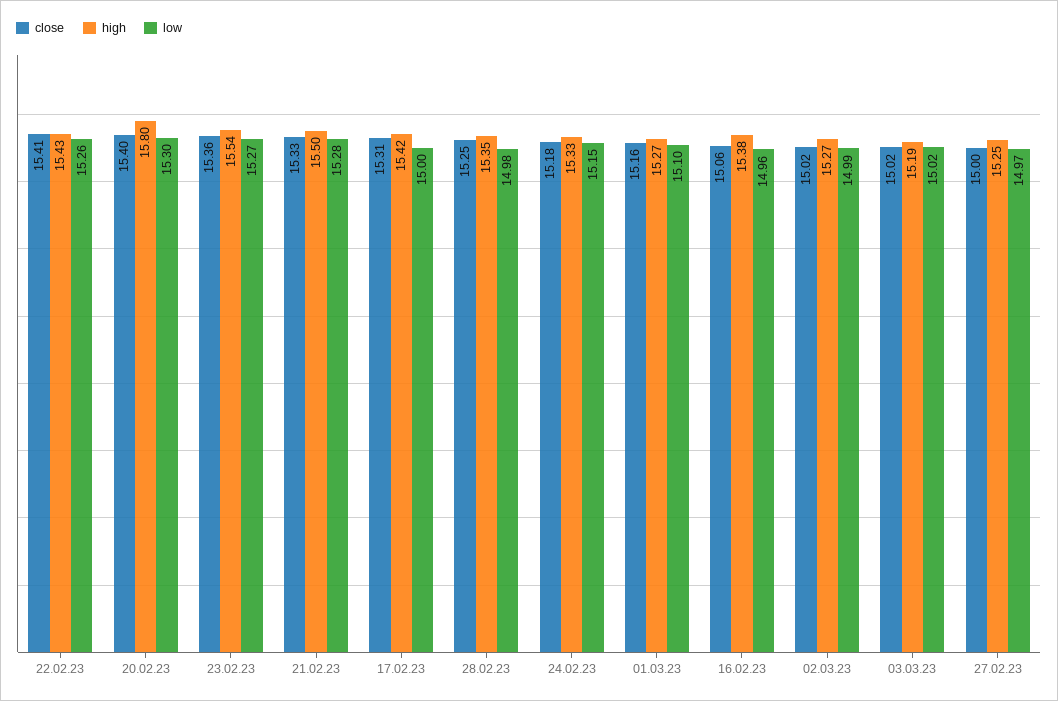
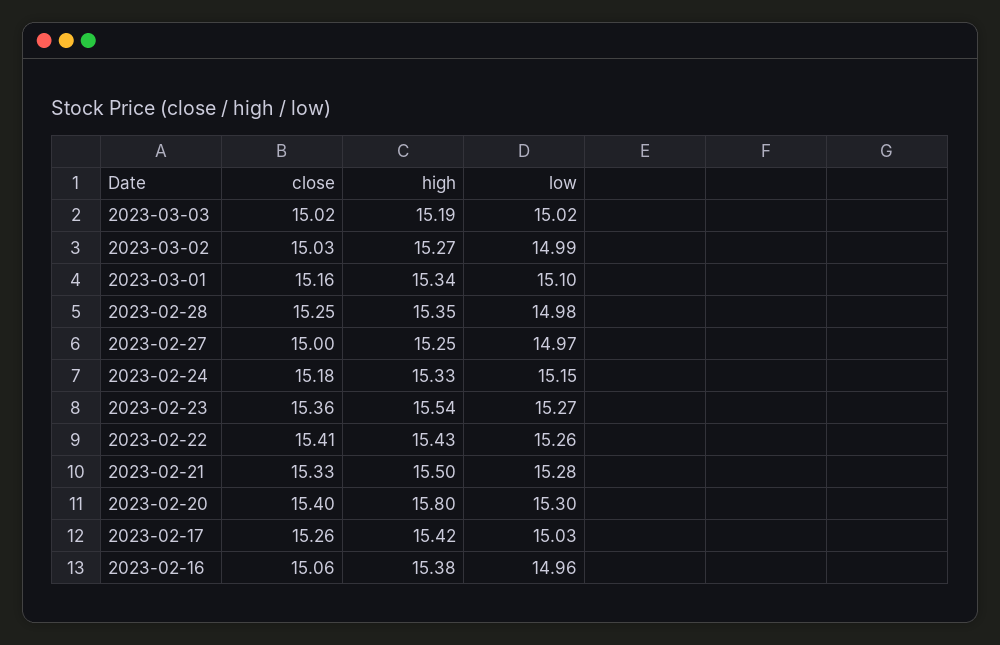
  {
    "close": {
      "22.02.23": 15.41,
      "20.02.23": 15.4,
      "23.02.23": 15.36,
      "21.02.23": 15.33,
-     "17.02.23": 15.31,
+     "17.02.23": 15.26,
      "28.02.23": 15.25,
      "24.02.23": 15.18,
      "01.03.23": 15.16,
      "16.02.23": 15.06,
-     "02.03.23": 15.02,
+     "02.03.23": 15.03,
      "03.03.23": 15.02,
      "27.02.23": 15
    },
    "high": {
      "22.02.23": 15.43,
      "20.02.23": 15.8,
      "23.02.23": 15.54,
      "21.02.23": 15.5,
      "17.02.23": 15.42,
      "28.02.23": 15.35,
      "24.02.23": 15.33,
-     "01.03.23": 15.27,
+     "01.03.23": 15.34,
      "16.02.23": 15.38,
      "02.03.23": 15.27,
      "03.03.23": 15.19,
      "27.02.23": 15.25
    },
    "low": {
      "22.02.23": 15.26,
      "20.02.23": 15.3,
      "23.02.23": 15.27,
      "21.02.23": 15.28,
-     "17.02.23": 15,
+     "17.02.23": 15.03,
      "28.02.23": 14.98,
      "24.02.23": 15.15,
      "01.03.23": 15.1,
      "16.02.23": 14.96,
      "02.03.23": 14.99,
      "03.03.23": 15.02,
      "27.02.23": 14.97
    }
  }

